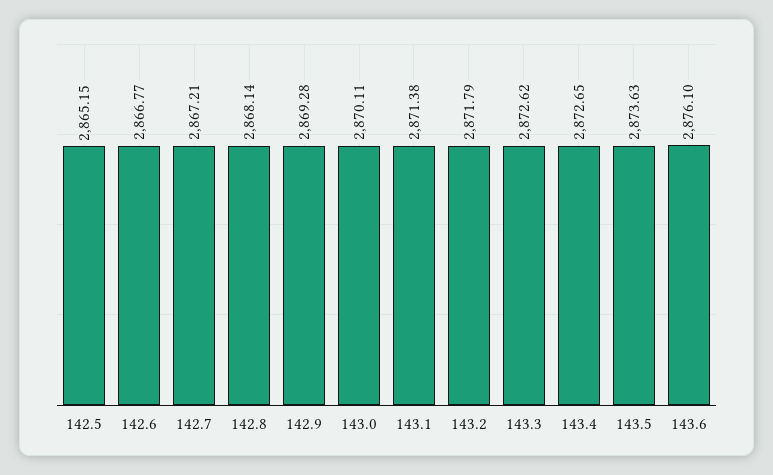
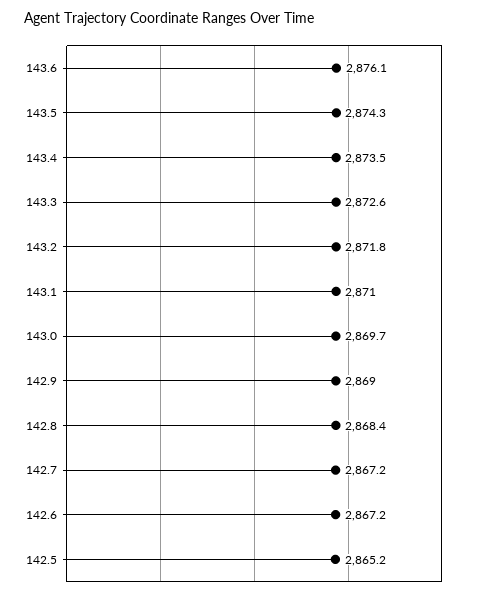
  {
    "142.5": 2865.15,
-   "142.6": 2866.77,
+   "142.6": 2867.2,
    "142.7": 2867.21,
-   "142.8": 2868.14,
+   "142.8": 2868.4,
-   "142.9": 2869.28,
+   "142.9": 2869,
-   "143.0": 2870.11,
+   "143.0": 2869.7,
-   "143.1": 2871.38,
+   "143.1": 2871,
    "143.2": 2871.79,
    "143.3": 2872.62,
-   "143.4": 2872.65,
+   "143.4": 2873.5,
-   "143.5": 2873.63,
+   "143.5": 2874.3,
    "143.6": 2876.1
  }

